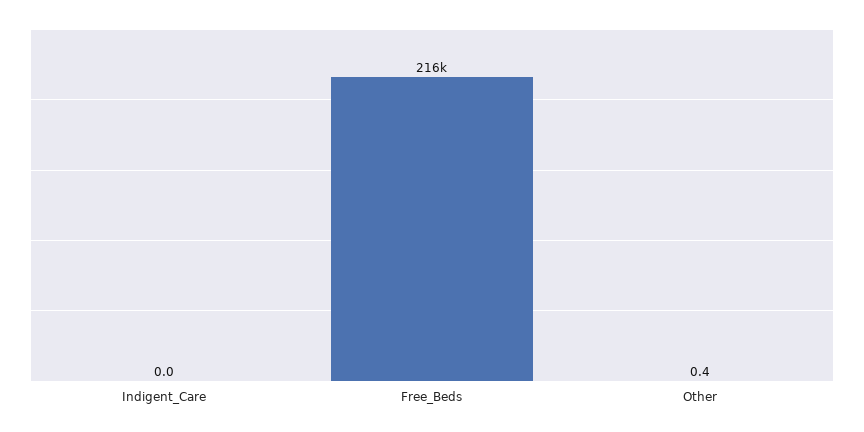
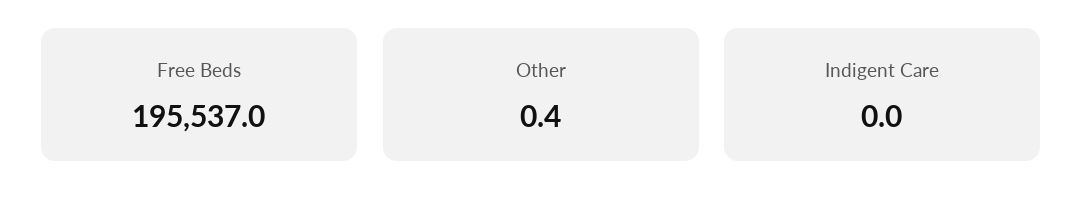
  {
    "Indigent_Care": 0,
-   "Free_Beds": 216000,
+   "Free_Beds": 195537,
    "Other": 0.4
  }

